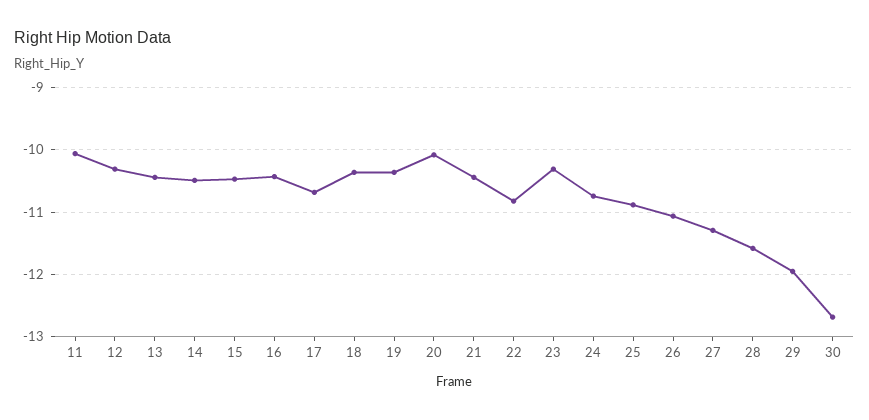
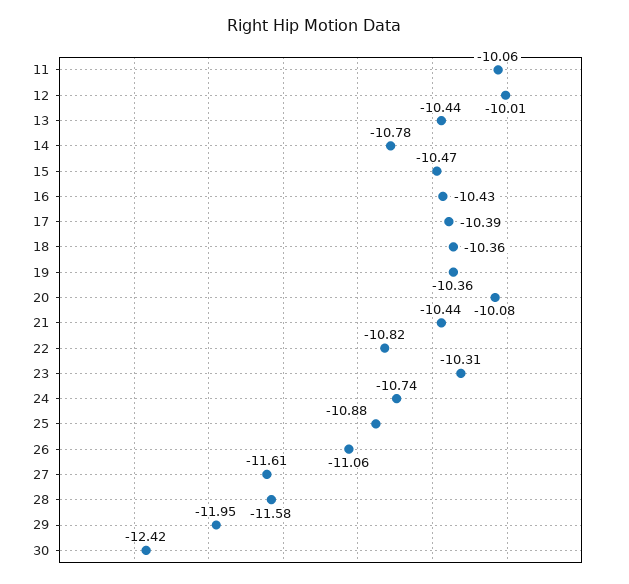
  {
    "11": -10.06,
-   "12": -10.3,
+   "12": -10.01,
    "13": -10.44,
-   "14": -10.5,
+   "14": -10.78,
    "15": -10.47,
    "16": -10.43,
-   "17": -10.7,
+   "17": -10.39,
    "18": -10.36,
    "19": -10.36,
    "20": -10.08,
    "21": -10.44,
    "22": -10.82,
    "23": -10.31,
    "24": -10.74,
    "25": -10.88,
    "26": -11.06,
-   "27": -11.3,
+   "27": -11.61,
    "28": -11.58,
    "29": -11.95,
-   "30": -12.7
+   "30": -12.42
  }

